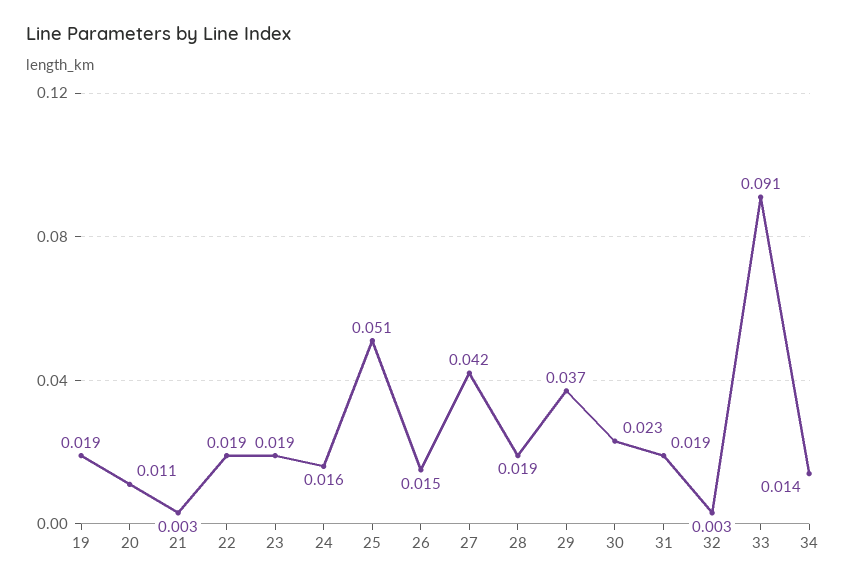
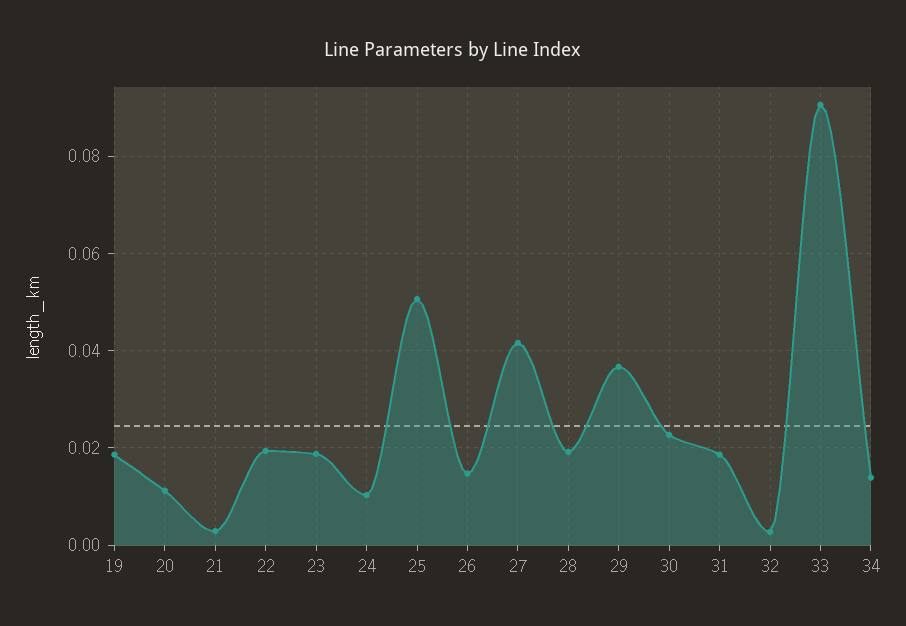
  {
    "19": 0.019,
    "20": 0.011,
    "21": 0.003,
    "22": 0.019,
    "23": 0.019,
-   "24": 0.016,
+   "24": 0.01,
    "25": 0.051,
    "26": 0.015,
    "27": 0.042,
    "28": 0.019,
    "29": 0.037,
    "30": 0.023,
    "31": 0.019,
    "32": 0.003,
    "33": 0.091,
    "34": 0.014
  }

